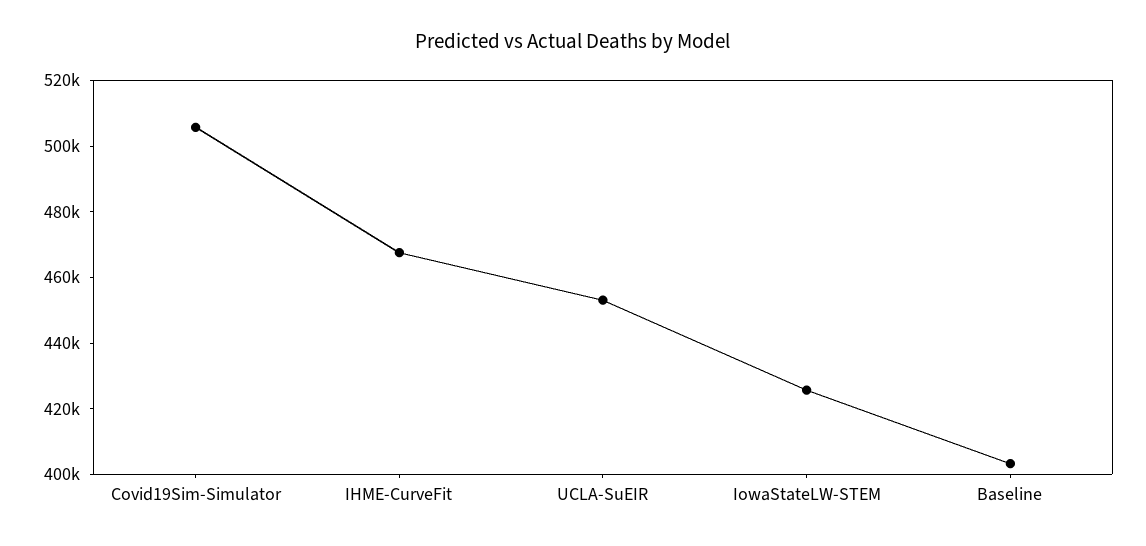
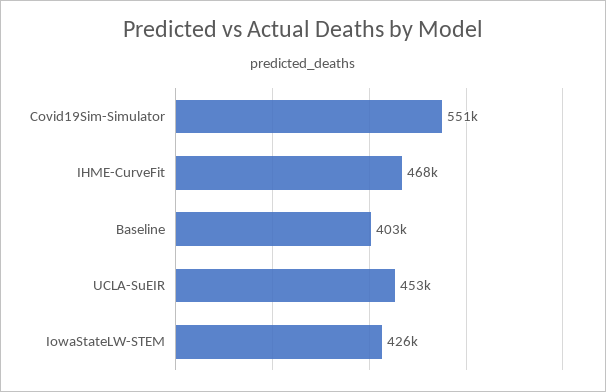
  {
-   "Covid19Sim-Simulator": 505000,
+   "Covid19Sim-Simulator": 551000,
    "IHME-CurveFit": 468000,
    "UCLA-SuEIR": 453000,
    "IowaStateLW-STEM": 426000,
    "Baseline": 403000
  }

